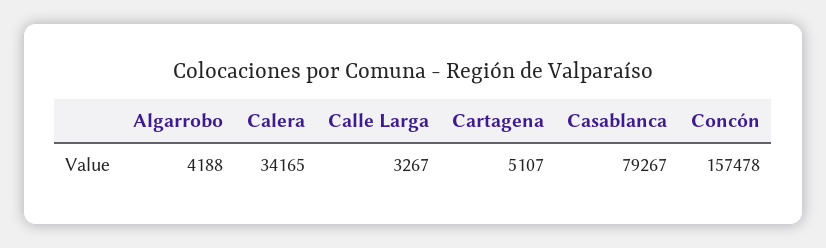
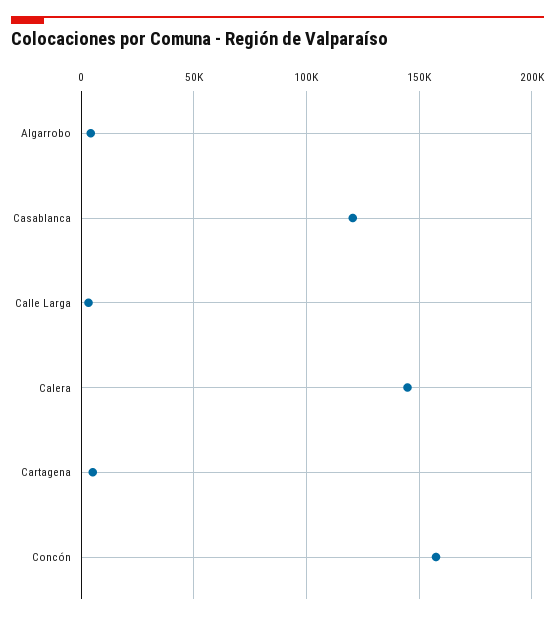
  {
    "Algarrobo": 4188,
-   "Calera": 34165,
+   "Calera": 145000,
    "Calle Larga": 3267,
    "Cartagena": 5107,
-   "Casablanca": 79267,
+   "Casablanca": 120000,
    "Concón": 157478
  }

